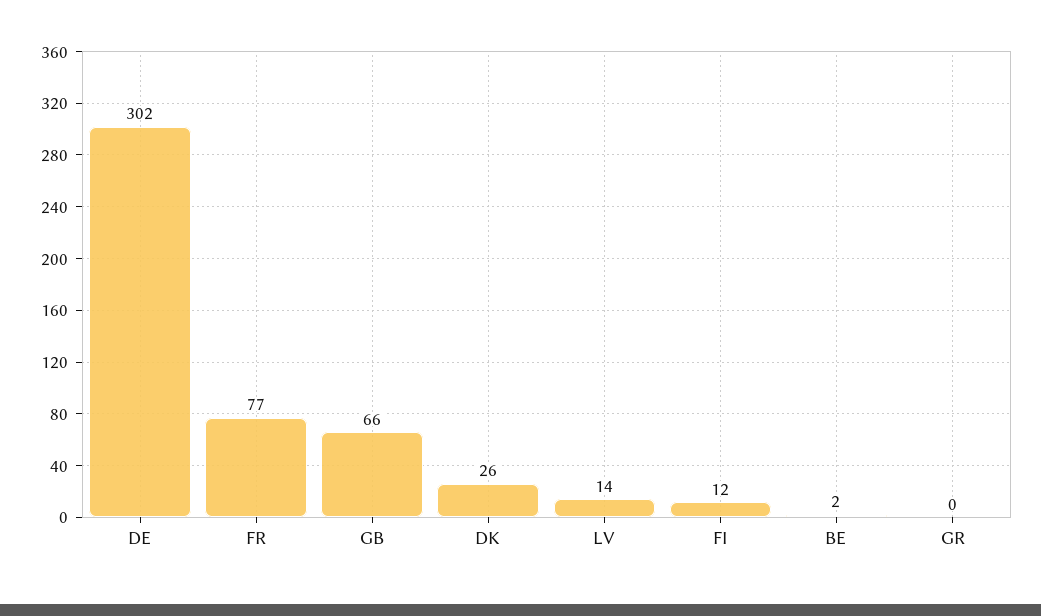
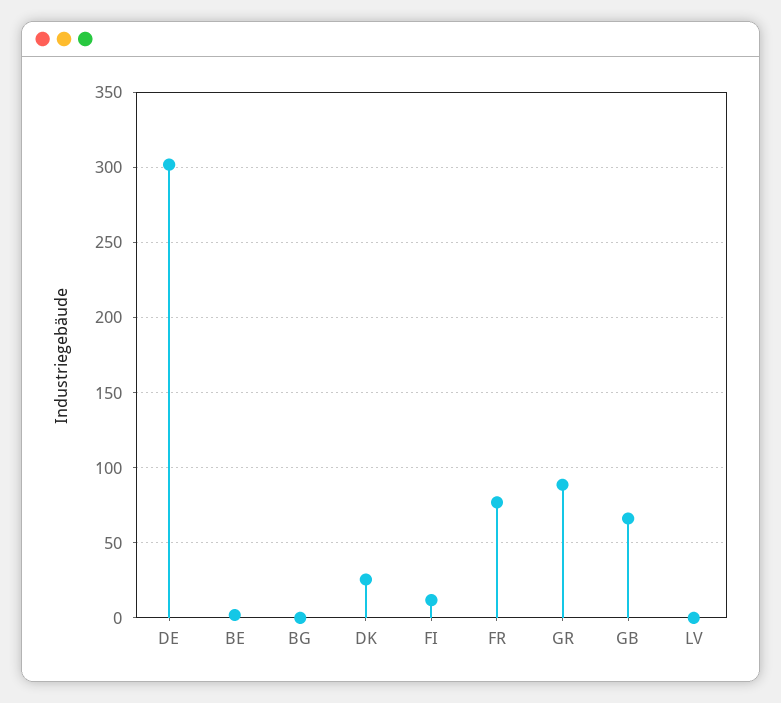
  {
    "DE": 302,
    "FR": 77,
    "GB": 66,
    "DK": 26,
-   "LV": 14,
+   "LV": 0,
    "FI": 12,
    "BE": 2,
-   "GR": 0
+   "GR": 90,
+   "BG": 0
  }

